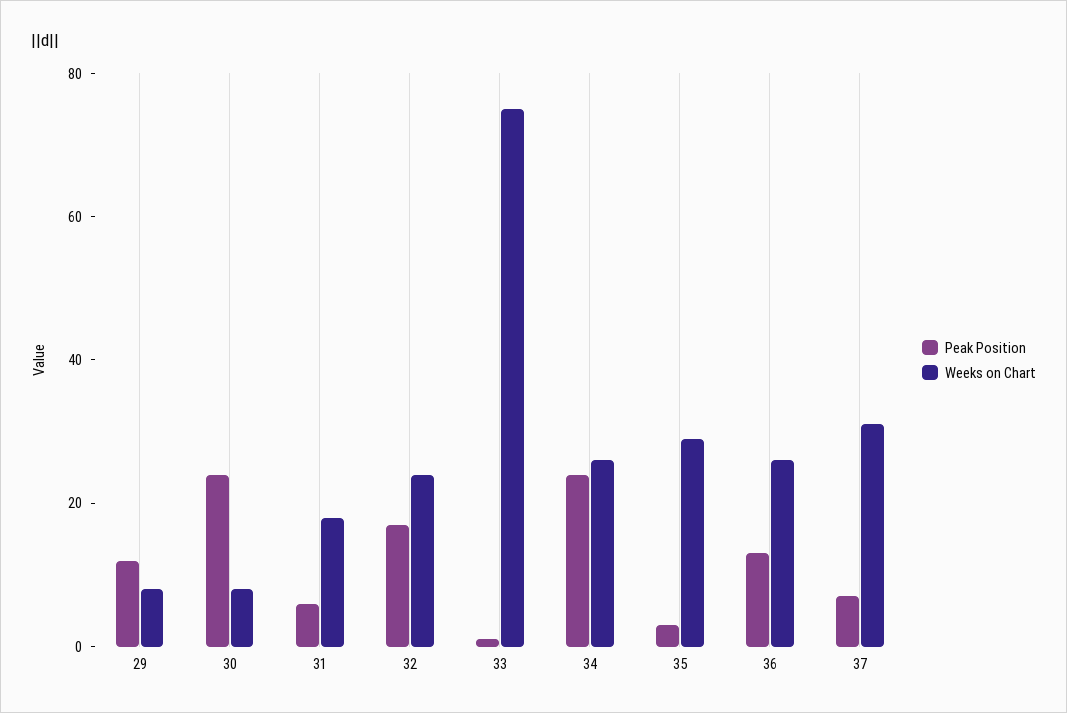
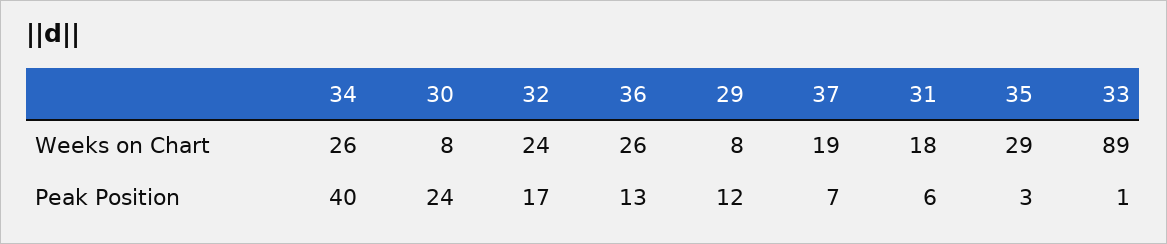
  {
    "Peak Position": {
      "29": 12,
      "30": 24,
      "31": 6,
      "32": 17,
      "33": 1,
-     "34": 25,
+     "34": 40,
      "35": 3,
      "36": 13,
      "37": 7
    },
    "Weeks on Chart": {
      "29": 8,
      "30": 8,
      "31": 18,
      "32": 24,
-     "33": 75,
+     "33": 89,
      "34": 26,
      "35": 29,
      "36": 26,
-     "37": 30
+     "37": 19
    }
  }

